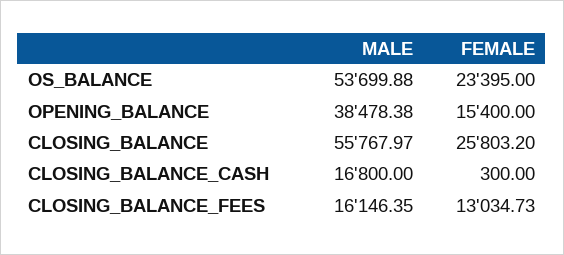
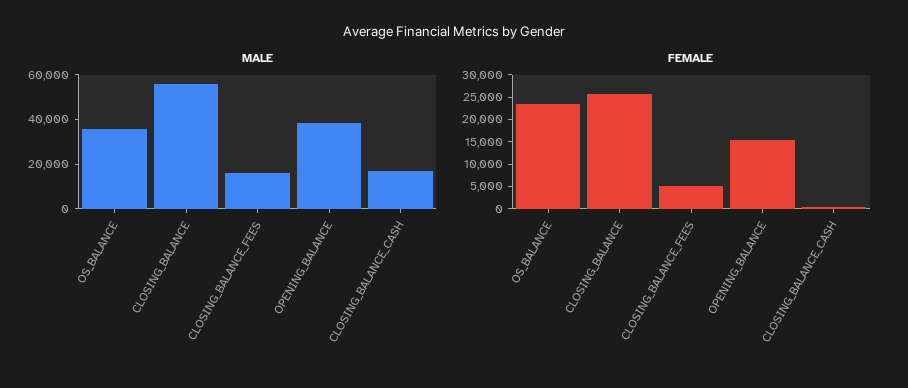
  {
    "MALE": {
-     "OS_BALANCE": 53699.88,
+     "OS_BALANCE": 35000,
      "OPENING_BALANCE": 38478.38,
      "CLOSING_BALANCE": 55767.97,
      "CLOSING_BALANCE_CASH": 16800,
      "CLOSING_BALANCE_FEES": 16146.35
    },
    "FEMALE": {
      "OS_BALANCE": 23395,
      "OPENING_BALANCE": 15400,
      "CLOSING_BALANCE": 25803.2,
      "CLOSING_BALANCE_CASH": 300,
-     "CLOSING_BALANCE_FEES": 13034.73
+     "CLOSING_BALANCE_FEES": 5000
    }
  }

